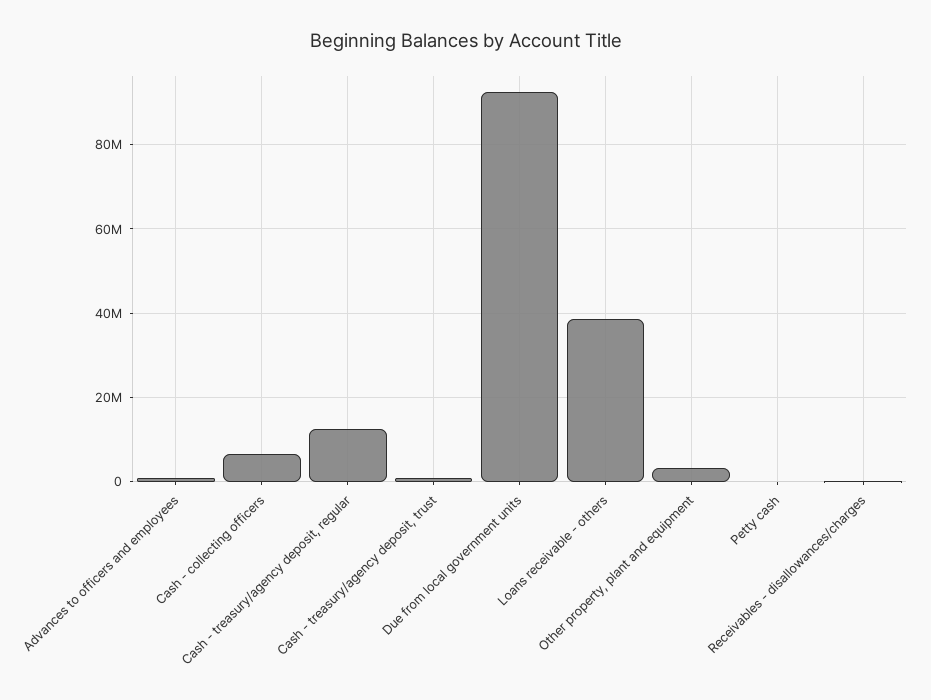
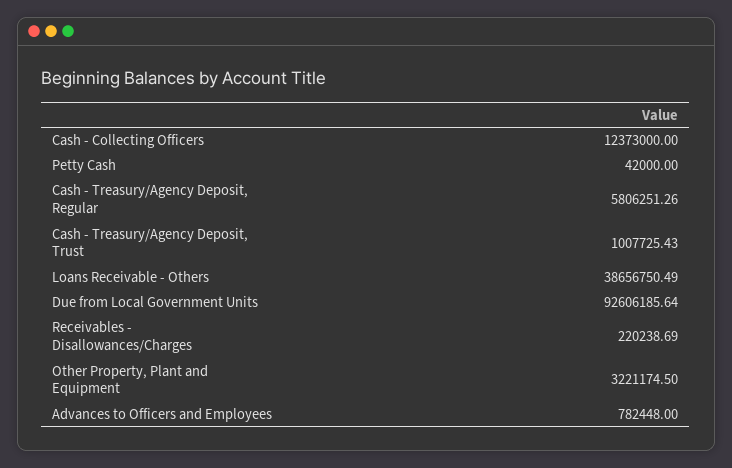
  {
    "Advances to officers and employees": 782448,
-   "Cash - collecting officers": 6000000,
+   "Cash - collecting officers": 12373000,
-   "Cash - treasury/agency deposit, regular": 12000000,
+   "Cash - treasury/agency deposit, regular": 5806251.26,
    "Cash - treasury/agency deposit, trust": 1007725.43,
    "Due from local government units": 92606185.64,
    "Loans receivable - others": 38656750.49,
    "Other property, plant and equipment": 3221174.5,
    "Petty cash": 42000,
    "Receivables - disallowances/charges": 220238.69
  }

